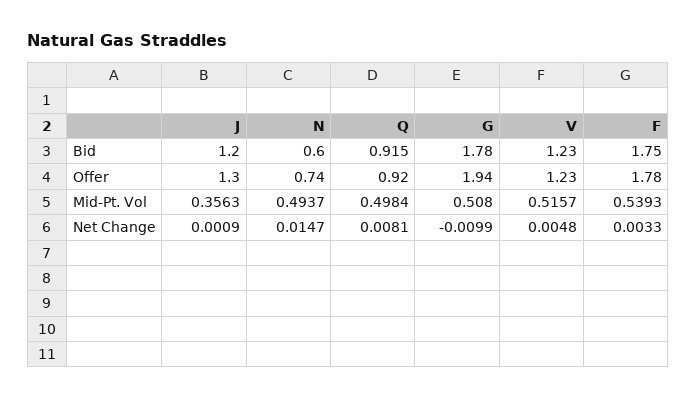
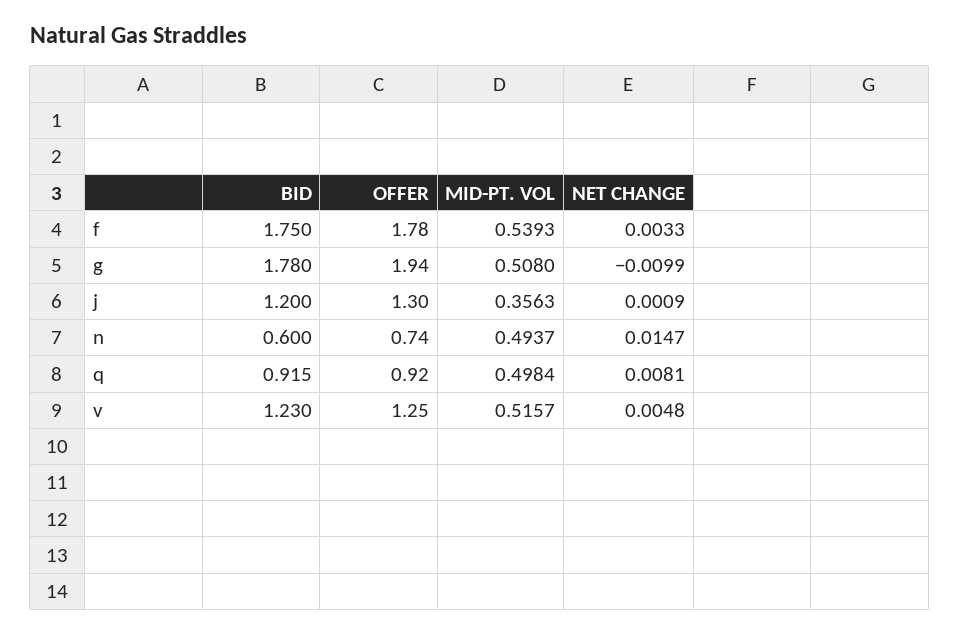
  {
    "J": {
      "Bid": 1.2,
      "Offer": 1.3,
      "Mid-Pt. Vol": 0.3563,
      "Net Change": 0.0009
    },
    "N": {
      "Bid": 0.6,
      "Offer": 0.74,
      "Mid-Pt. Vol": 0.4937,
      "Net Change": 0.0147
    },
    "Q": {
      "Bid": 0.915,
      "Offer": 0.92,
      "Mid-Pt. Vol": 0.4984,
      "Net Change": 0.0081
    },
    "G": {
      "Bid": 1.78,
      "Offer": 1.94,
      "Mid-Pt. Vol": 0.508,
      "Net Change": -0.0099
    },
    "V": {
      "Bid": 1.23,
-     "Offer": 1.23,
+     "Offer": 1.25,
      "Mid-Pt. Vol": 0.5157,
      "Net Change": 0.0048
    },
    "F": {
      "Bid": 1.75,
      "Offer": 1.78,
      "Mid-Pt. Vol": 0.5393,
      "Net Change": 0.0033
    }
  }

